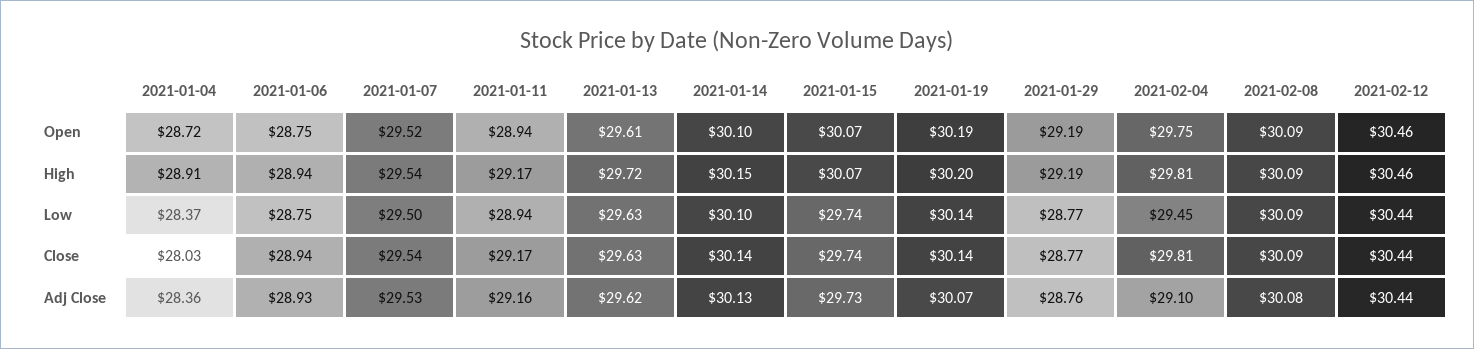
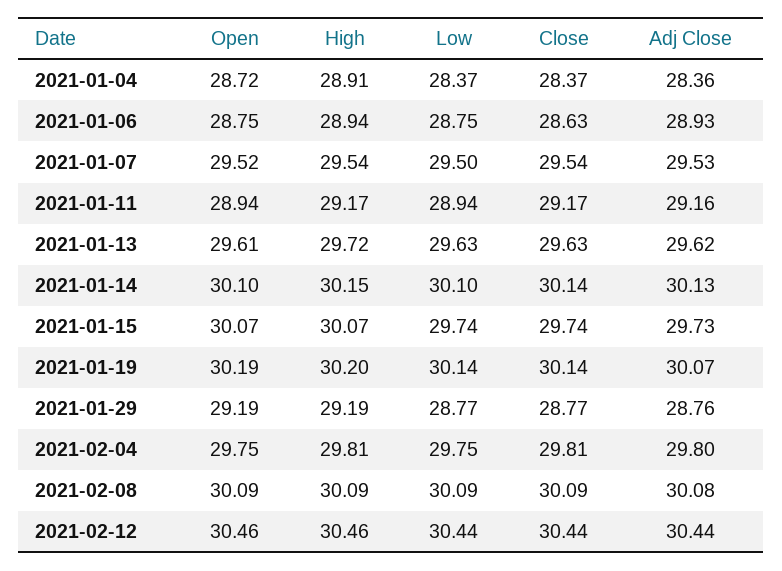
  {
    "2021-01-04": {
      "Open": 28.72,
      "High": 28.91,
      "Low": 28.37,
-     "Close": 28.03,
+     "Close": 28.37,
      "Adj Close": 28.36
    },
    "2021-01-06": {
      "Open": 28.75,
      "High": 28.94,
      "Low": 28.75,
-     "Close": 28.94,
+     "Close": 28.63,
      "Adj Close": 28.93
    },
    "2021-01-07": {
      "Open": 29.52,
      "High": 29.54,
      "Low": 29.5,
      "Close": 29.54,
      "Adj Close": 29.53
    },
    "2021-01-11": {
      "Open": 28.94,
      "High": 29.17,
      "Low": 28.94,
      "Close": 29.17,
      "Adj Close": 29.16
    },
    "2021-01-13": {
      "Open": 29.61,
      "High": 29.72,
      "Low": 29.63,
      "Close": 29.63,
      "Adj Close": 29.62
    },
    "2021-01-14": {
      "Open": 30.1,
      "High": 30.15,
      "Low": 30.1,
      "Close": 30.14,
      "Adj Close": 30.13
    },
    "2021-01-15": {
      "Open": 30.07,
      "High": 30.07,
      "Low": 29.74,
      "Close": 29.74,
      "Adj Close": 29.73
    },
    "2021-01-19": {
      "Open": 30.19,
      "High": 30.2,
      "Low": 30.14,
      "Close": 30.14,
      "Adj Close": 30.07
    },
    "2021-01-29": {
      "Open": 29.19,
      "High": 29.19,
      "Low": 28.77,
      "Close": 28.77,
      "Adj Close": 28.76
    },
    "2021-02-04": {
      "Open": 29.75,
      "High": 29.81,
-     "Low": 29.45,
+     "Low": 29.75,
      "Close": 29.81,
-     "Adj Close": 29.1
+     "Adj Close": 29.8
    },
    "2021-02-08": {
      "Open": 30.09,
      "High": 30.09,
      "Low": 30.09,
      "Close": 30.09,
      "Adj Close": 30.08
    },
    "2021-02-12": {
      "Open": 30.46,
      "High": 30.46,
      "Low": 30.44,
      "Close": 30.44,
      "Adj Close": 30.44
    }
  }

